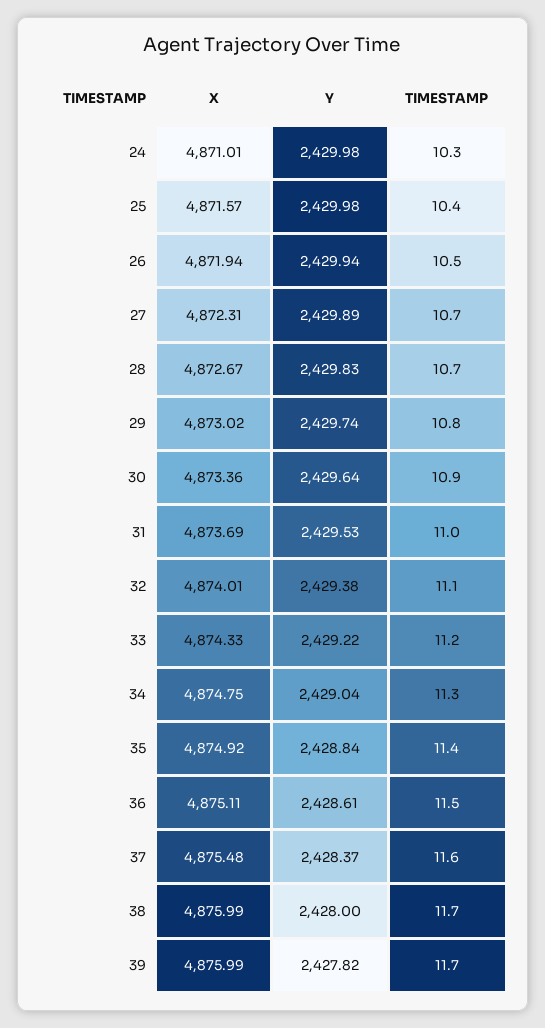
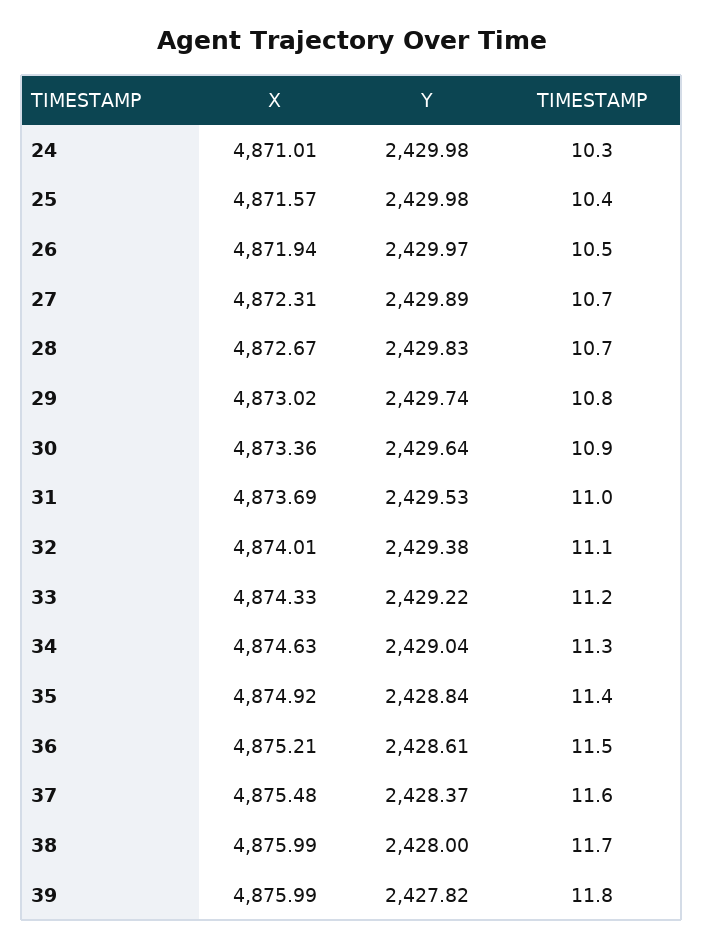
  {
    "X": {
      "24": 4871.01,
      "25": 4871.57,
      "26": 4871.94,
      "27": 4872.31,
      "28": 4872.67,
      "29": 4873.02,
      "30": 4873.36,
      "31": 4873.69,
      "32": 4874.01,
      "33": 4874.33,
-     "34": 4874.75,
+     "34": 4874.63,
      "35": 4874.92,
-     "36": 4875.11,
+     "36": 4875.21,
      "37": 4875.48,
      "38": 4875.99,
      "39": 4875.99
    },
    "Y": {
      "24": 2429.98,
      "25": 2429.98,
-     "26": 2429.94,
+     "26": 2429.97,
      "27": 2429.89,
      "28": 2429.83,
      "29": 2429.74,
      "30": 2429.64,
      "31": 2429.53,
      "32": 2429.38,
      "33": 2429.22,
      "34": 2429.04,
      "35": 2428.84,
      "36": 2428.61,
      "37": 2428.37,
      "38": 2428,
      "39": 2427.82
    },
    "TIMESTAMP": {
      "24": 10.3,
      "25": 10.4,
      "26": 10.5,
      "27": 10.7,
      "28": 10.7,
      "29": 10.8,
      "30": 10.9,
      "31": 11,
      "32": 11.1,
      "33": 11.2,
      "34": 11.3,
      "35": 11.4,
      "36": 11.5,
      "37": 11.6,
      "38": 11.7,
-     "39": 11.7
+     "39": 11.8
    }
  }

